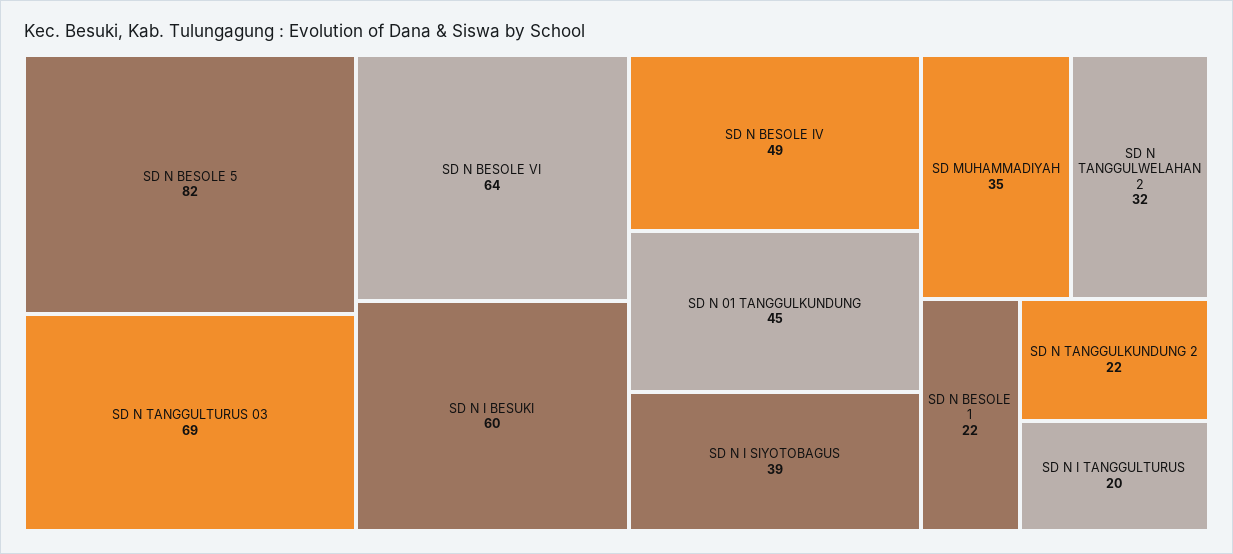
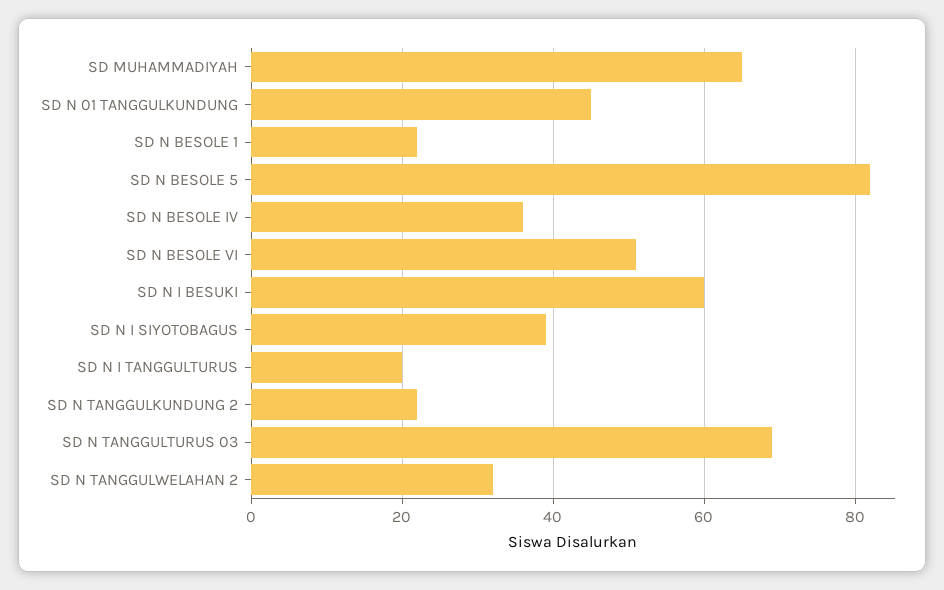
  {
    "SD N BESOLE 5": 82,
    "SD N TANGGULTURUS 03": 69,
-   "SD N BESOLE VI": 64,
+   "SD N BESOLE VI": 50,
    "SD N I BESUKI": 60,
-   "SD N BESOLE IV": 49,
+   "SD N BESOLE IV": 35,
    "SD N 01 TANGGULKUNDUNG": 45,
    "SD N I SIYOTOBAGUS": 39,
-   "SD MUHAMMADIYAH": 35,
+   "SD MUHAMMADIYAH": 65,
    "SD N TANGGULWELAHAN 2": 32,
    "SD N BESOLE 1": 22,
    "SD N TANGGULKUNDUNG 2": 22,
    "SD N I TANGGULTURUS": 20
  }

